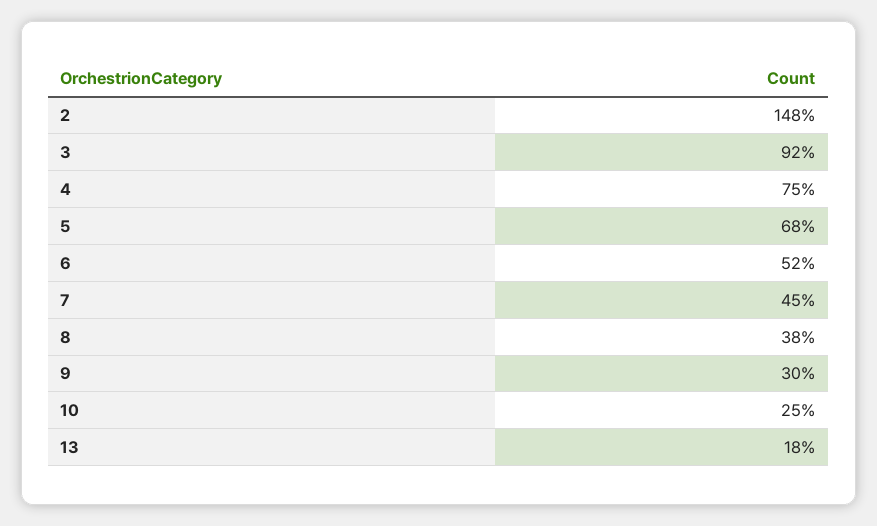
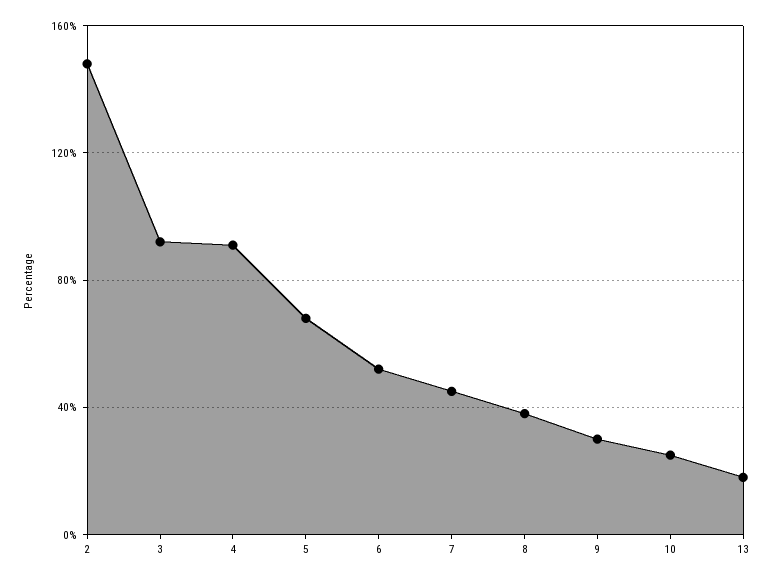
  {
    "2": 148,
    "3": 92,
-   "4": 75,
+   "4": 90,
    "5": 68,
    "6": 52,
    "7": 45,
    "8": 38,
    "9": 30,
    "10": 25,
    "13": 18
  }

